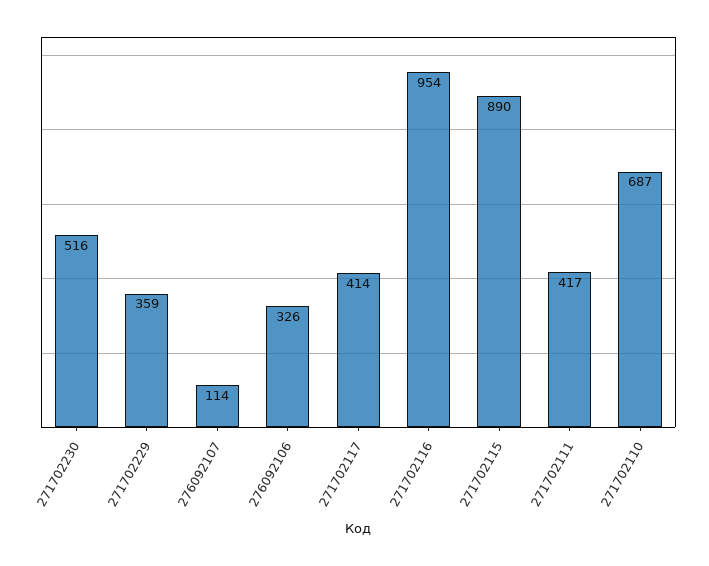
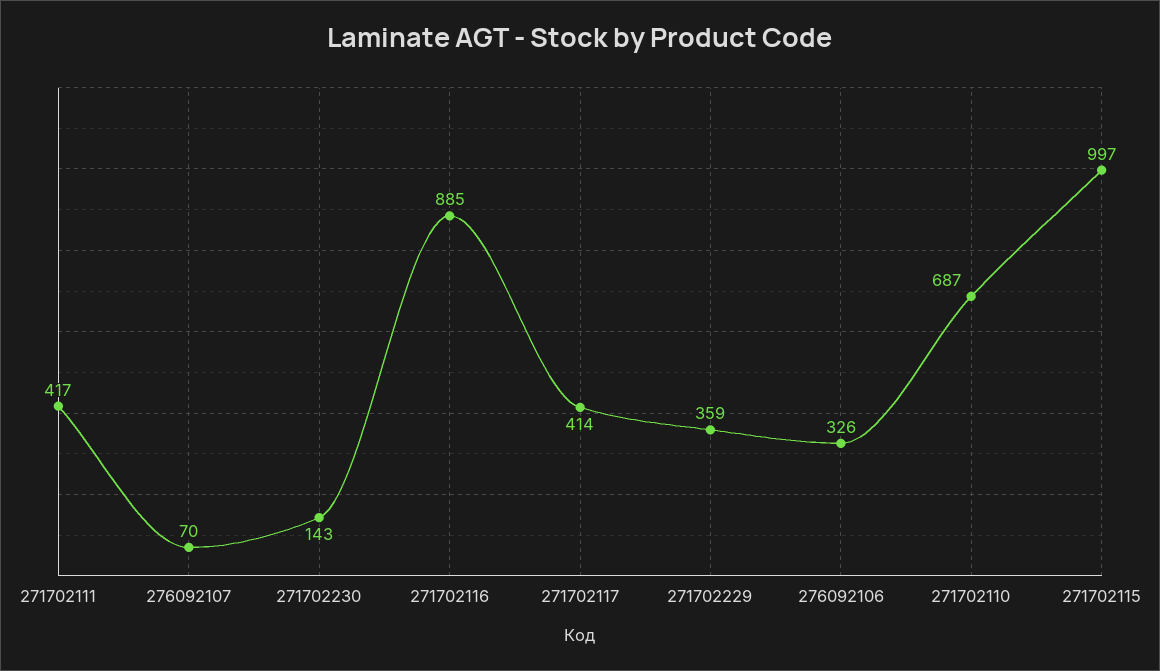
  {
-   "271702230": 516,
+   "271702230": 143,
    "271702229": 359,
-   "276092107": 114,
+   "276092107": 70,
    "276092106": 326,
    "271702117": 414,
-   "271702116": 954,
+   "271702116": 885,
-   "271702115": 890,
+   "271702115": 997,
    "271702111": 417,
    "271702110": 687
  }

